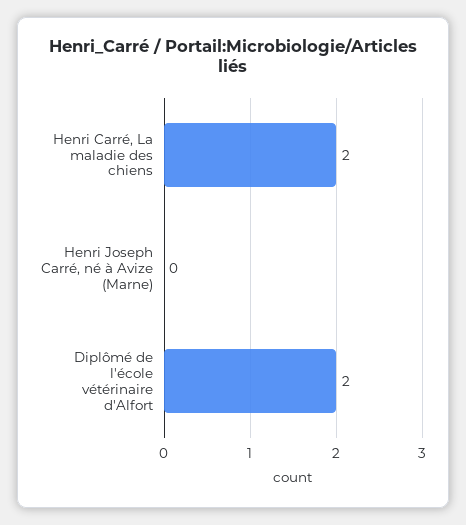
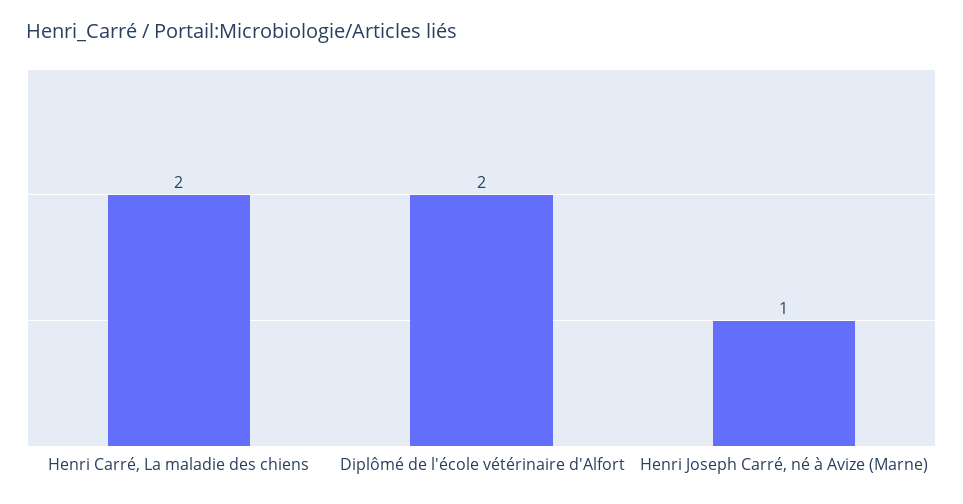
  {
    "Henri Carré, La maladie des chiens": 2,
-   "Henri Joseph Carré, né à Avize (Marne)": 0,
+   "Henri Joseph Carré, né à Avize (Marne)": 1,
    "Diplômé de l'école vétérinaire d'Alfort": 2
  }

